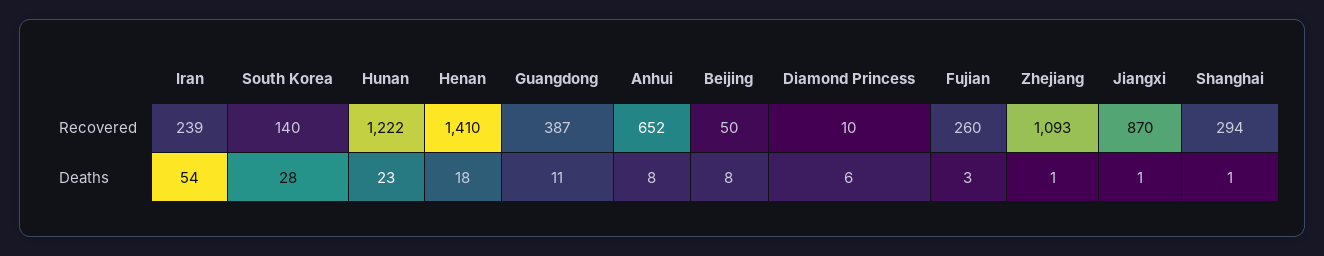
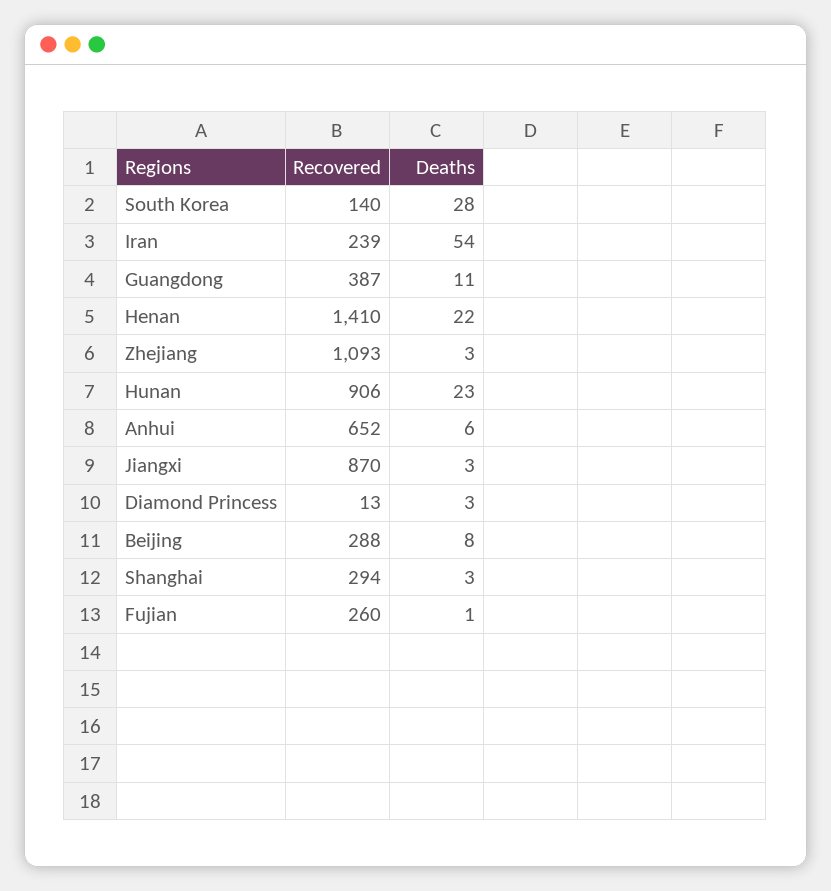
  {
    "Iran": {
      "Recovered": 239,
      "Deaths": 54
    },
    "South Korea": {
      "Recovered": 140,
      "Deaths": 28
    },
    "Hunan": {
-     "Recovered": 1222,
+     "Recovered": 906,
      "Deaths": 23
    },
    "Henan": {
      "Recovered": 1410,
-     "Deaths": 18
+     "Deaths": 22
    },
    "Guangdong": {
      "Recovered": 387,
      "Deaths": 11
    },
    "Anhui": {
      "Recovered": 652,
-     "Deaths": 8
+     "Deaths": 6
    },
    "Beijing": {
-     "Recovered": 50,
+     "Recovered": 288,
      "Deaths": 8
    },
    "Diamond Princess": {
-     "Recovered": 10,
+     "Recovered": 13,
-     "Deaths": 6
+     "Deaths": 3
    },
    "Fujian": {
      "Recovered": 260,
-     "Deaths": 3
+     "Deaths": 1
    },
    "Zhejiang": {
      "Recovered": 1093,
-     "Deaths": 1
+     "Deaths": 3
    },
    "Jiangxi": {
      "Recovered": 870,
-     "Deaths": 1
+     "Deaths": 3
    },
    "Shanghai": {
      "Recovered": 294,
-     "Deaths": 1
+     "Deaths": 3
    }
  }

